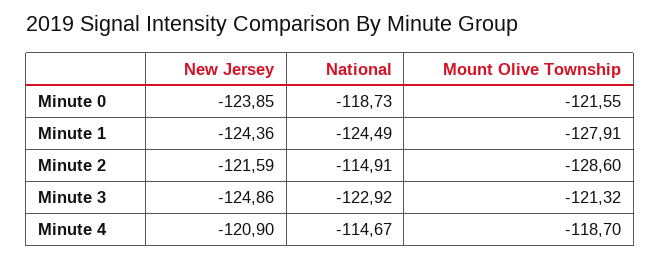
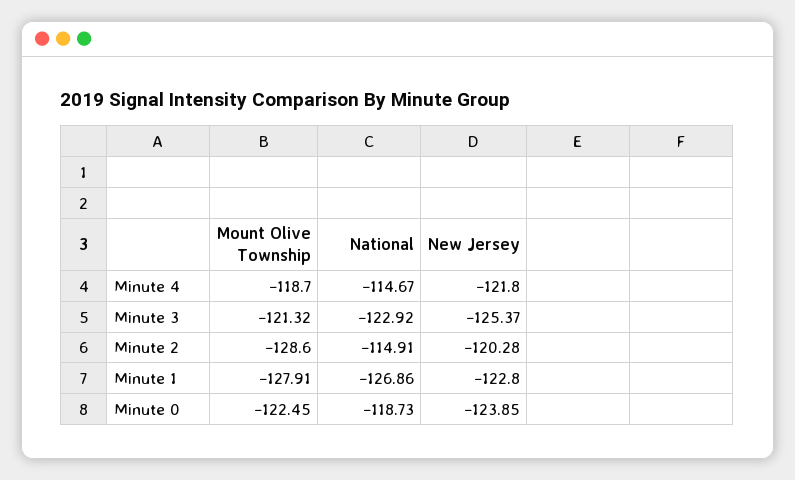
  {
    "New Jersey": {
      "Minute 0": -123.85,
-     "Minute 1": -124.36,
+     "Minute 1": -122.8,
-     "Minute 2": -121.59,
+     "Minute 2": -120.28,
-     "Minute 3": -124.86,
+     "Minute 3": -125.37,
-     "Minute 4": -120.9
+     "Minute 4": -121.8
    },
    "National": {
      "Minute 0": -118.73,
-     "Minute 1": -124.49,
+     "Minute 1": -126.86,
      "Minute 2": -114.91,
      "Minute 3": -122.92,
      "Minute 4": -114.67
    },
    "Mount Olive Township": {
-     "Minute 0": -121.55,
+     "Minute 0": -122.45,
      "Minute 1": -127.91,
      "Minute 2": -128.6,
      "Minute 3": -121.32,
      "Minute 4": -118.7
    }
  }

